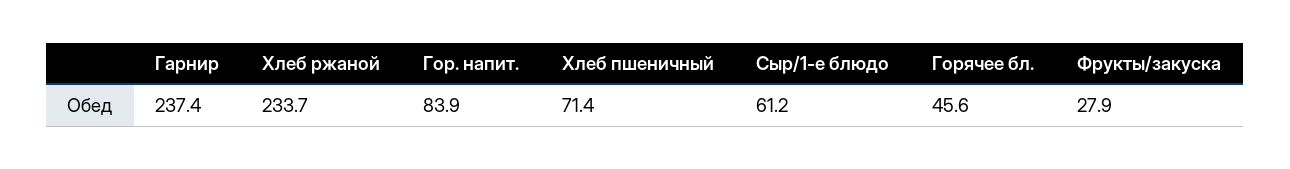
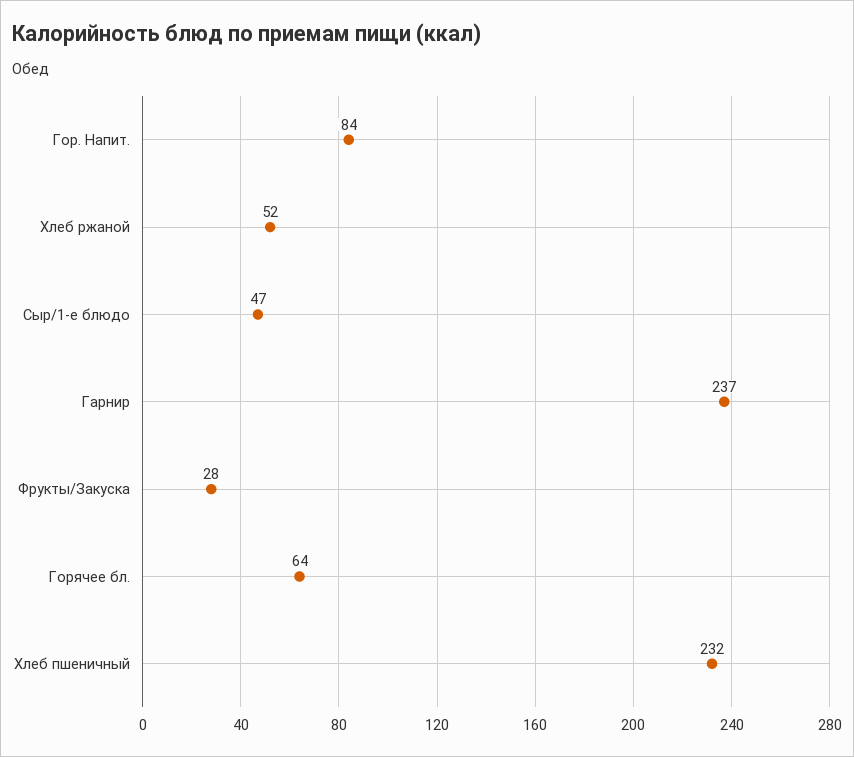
  {
    "Гарнир": 237.4,
-   "Хлеб ржаной": 233.7,
+   "Хлеб ржаной": 52,
    "Гор. напит.": 83.9,
-   "Хлеб пшеничный": 71.4,
+   "Хлеб пшеничный": 232,
-   "Сыр/1-е блюдо": 61.2,
+   "Сыр/1-е блюдо": 47,
-   "Горячее бл.": 45.6,
+   "Горячее бл.": 64,
    "Фрукты/закуска": 27.9
  }

